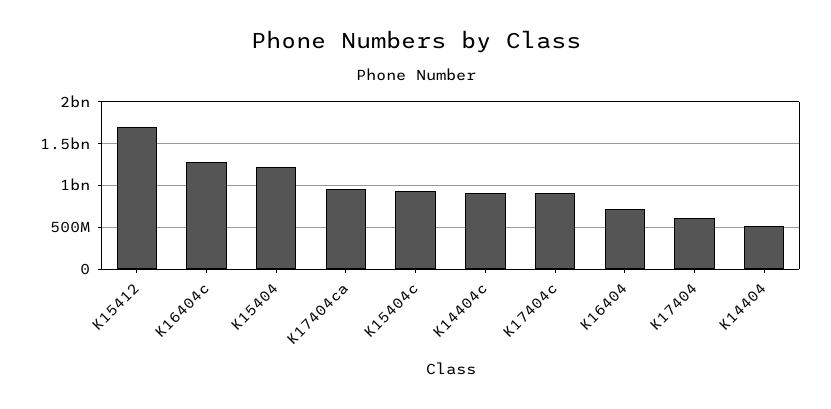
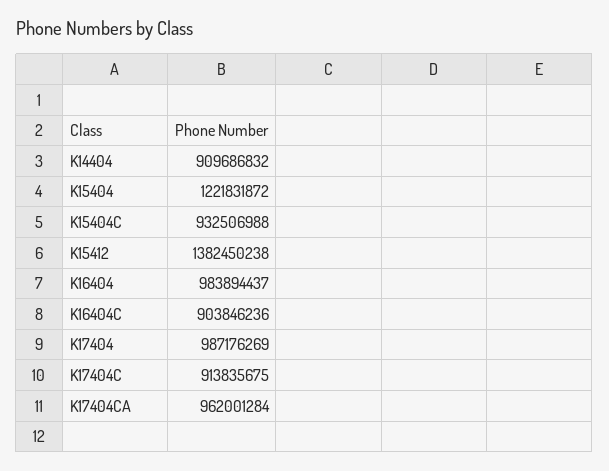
  {
-   "K15412": 1700000000,
+   "K15412": 1382450238,
-   "K16404c": 1300000000,
+   "K16404c": 903846236,
    "K15404": 1221831872,
    "K17404ca": 962001284,
    "K15404c": 932506988,
-   "K14404c": 900000000,
    "K17404c": 913835675,
-   "K16404": 700000000,
+   "K16404": 983894437,
-   "K17404": 600000000,
+   "K17404": 987176269,
-   "K14404": 500000000
+   "K14404": 909686832
  }

